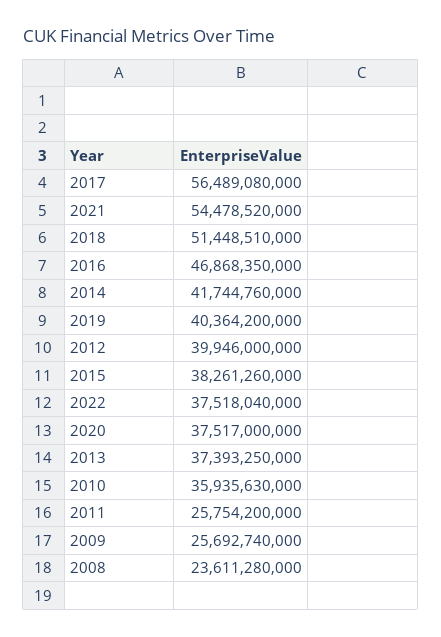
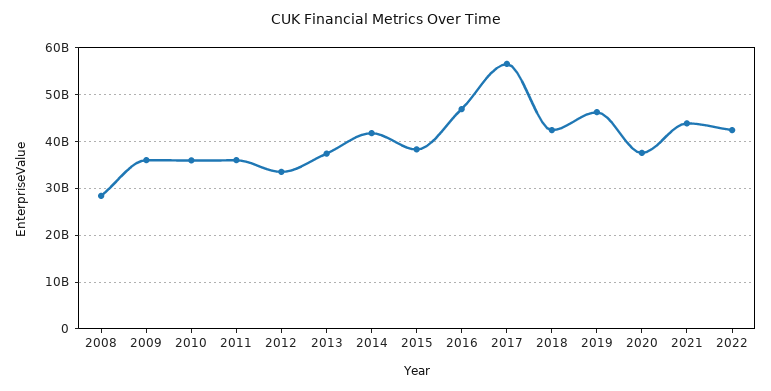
  {
    "2017": 56489080000,
-   "2021": 54478520000,
+   "2021": 44000000000,
-   "2018": 51448510000,
+   "2018": 42000000000,
    "2016": 46868350000,
    "2014": 41744760000,
-   "2019": 40364200000,
+   "2019": 46000000000,
-   "2012": 39946000000,
+   "2012": 34000000000,
    "2015": 38261260000,
-   "2022": 37518040000,
+   "2022": 42000000000,
    "2020": 37517000000,
    "2013": 37393250000,
    "2010": 35935630000,
-   "2011": 25754200000,
+   "2011": 36000000000,
-   "2009": 25692740000,
+   "2009": 36000000000,
-   "2008": 23611280000
+   "2008": 28000000000
  }

